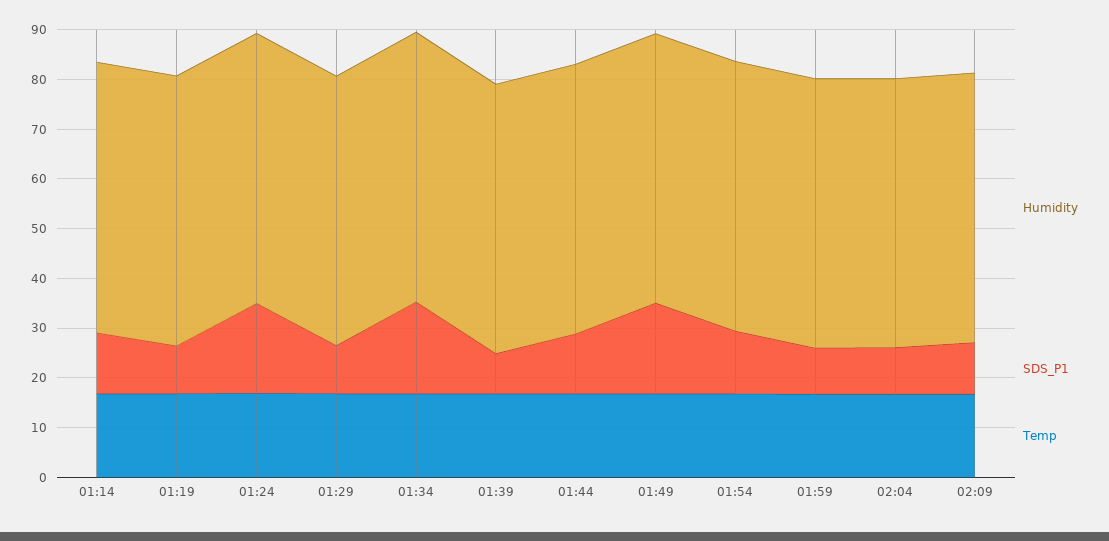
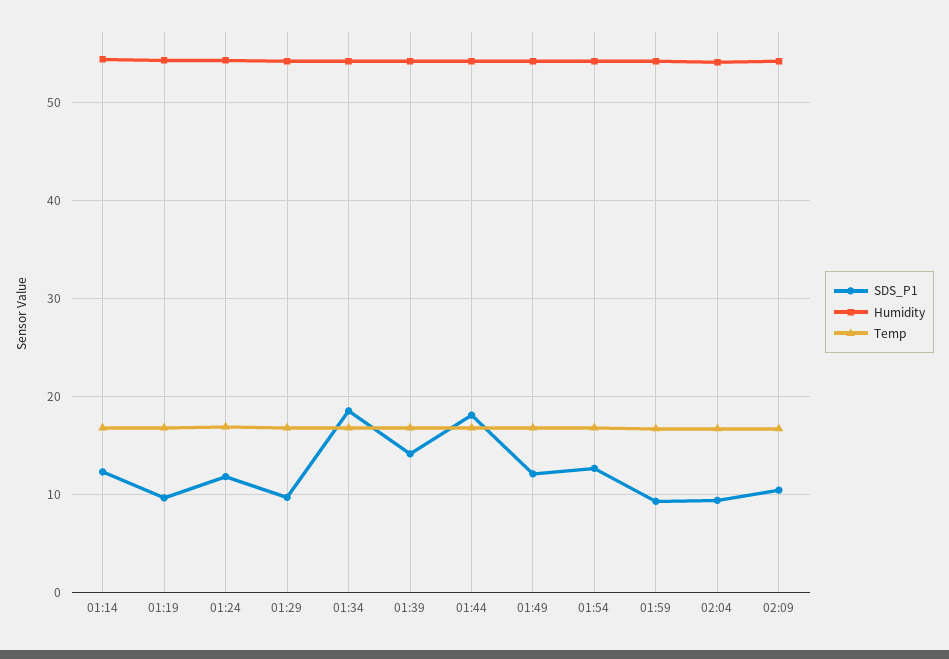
  {
    "Humidity": {
      "01:14": 54,
      "01:19": 54,
      "01:24": 54,
      "01:29": 54,
      "01:34": 54,
      "01:39": 54,
      "01:44": 54,
      "01:49": 54,
      "01:54": 54,
      "01:59": 54,
      "02:04": 54,
      "02:09": 54
    },
    "SDS_P1": {
      "01:14": 12,
      "01:19": 10,
-     "01:24": 18,
+     "01:24": 12,
      "01:29": 10,
      "01:34": 19,
-     "01:39": 8,
+     "01:39": 14,
-     "01:44": 12,
+     "01:44": 18,
-     "01:49": 18,
+     "01:49": 12,
      "01:54": 13,
      "01:59": 9,
      "02:04": 9,
      "02:09": 10
    },
    "Temp": {
      "01:14": 17,
      "01:19": 17,
      "01:24": 17,
      "01:29": 17,
      "01:34": 17,
      "01:39": 17,
      "01:44": 17,
      "01:49": 17,
      "01:54": 17,
      "01:59": 17,
      "02:04": 17,
      "02:09": 17
    }
  }

